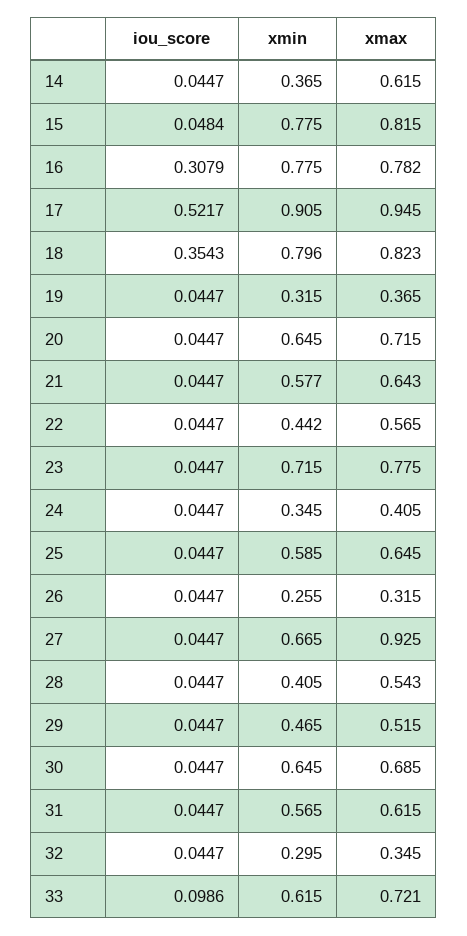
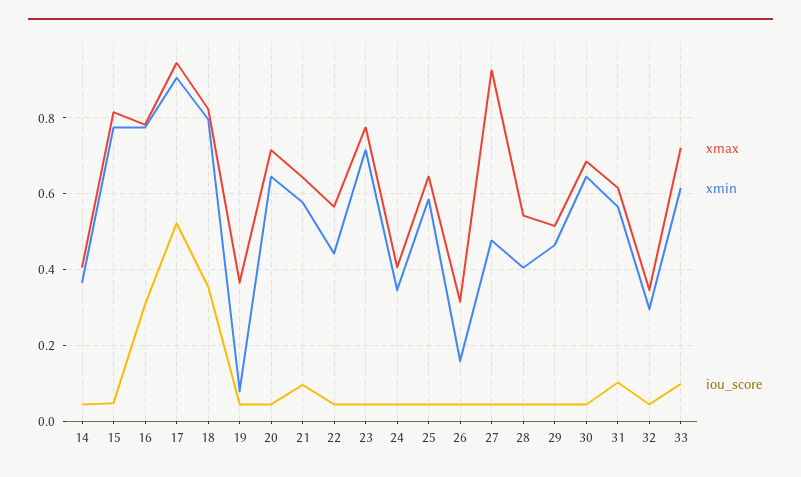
  {
    "iou_score": {
      "14": 0.0447,
      "15": 0.0484,
      "16": 0.3079,
      "17": 0.5217,
      "18": 0.3543,
      "19": 0.0447,
      "20": 0.0447,
-     "21": 0.0447,
+     "21": 0.1,
      "22": 0.0447,
      "23": 0.0447,
      "24": 0.0447,
      "25": 0.0447,
      "26": 0.0447,
      "27": 0.0447,
      "28": 0.0447,
      "29": 0.0447,
      "30": 0.0447,
-     "31": 0.0447,
+     "31": 0.1,
      "32": 0.0447,
      "33": 0.0986
    },
    "xmin": {
      "14": 0.365,
      "15": 0.775,
      "16": 0.775,
      "17": 0.905,
      "18": 0.796,
-     "19": 0.315,
+     "19": 0.08,
      "20": 0.645,
      "21": 0.577,
      "22": 0.442,
      "23": 0.715,
      "24": 0.345,
      "25": 0.585,
-     "26": 0.255,
+     "26": 0.16,
-     "27": 0.665,
+     "27": 0.48,
      "28": 0.405,
      "29": 0.465,
      "30": 0.645,
      "31": 0.565,
      "32": 0.295,
      "33": 0.615
    },
    "xmax": {
-     "14": 0.615,
+     "14": 0.4,
      "15": 0.815,
      "16": 0.782,
      "17": 0.945,
      "18": 0.823,
      "19": 0.365,
      "20": 0.715,
      "21": 0.643,
      "22": 0.565,
      "23": 0.775,
      "24": 0.405,
      "25": 0.645,
      "26": 0.315,
      "27": 0.925,
      "28": 0.543,
      "29": 0.515,
      "30": 0.685,
      "31": 0.615,
      "32": 0.345,
      "33": 0.721
    }
  }

